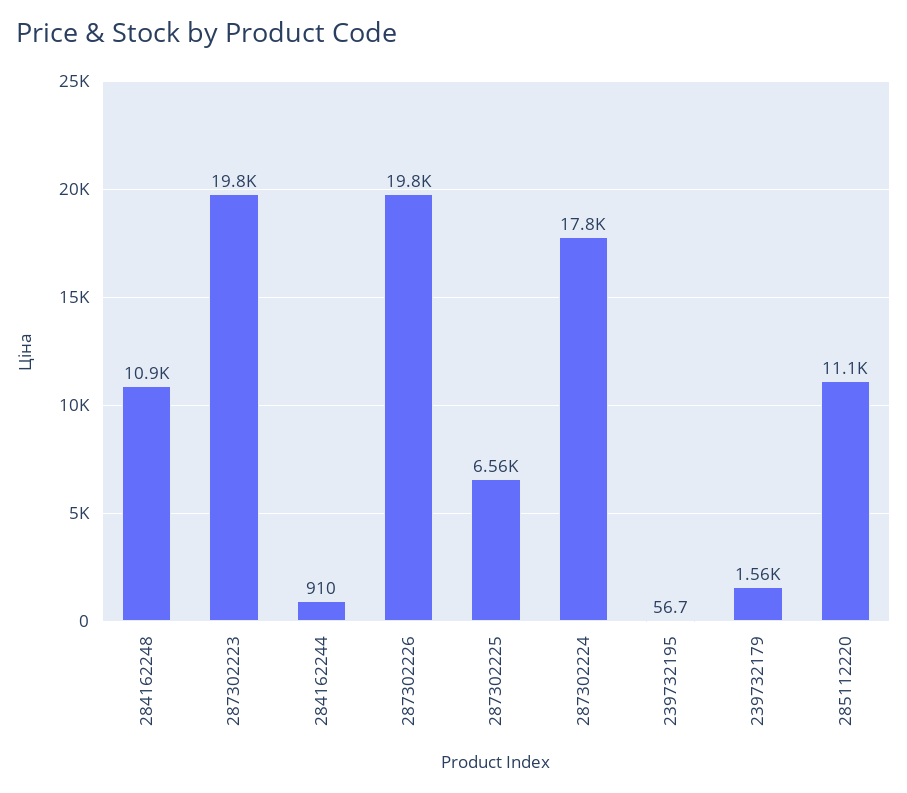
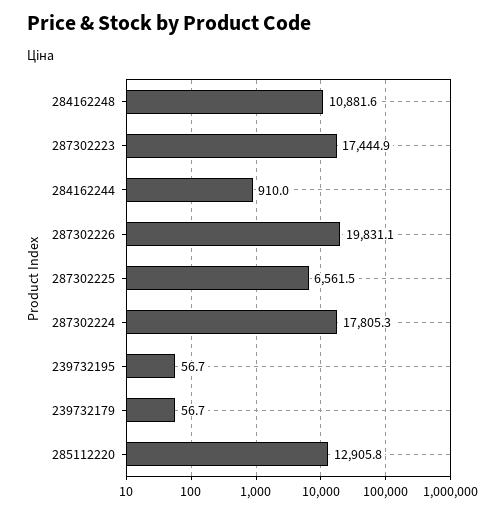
  {
    "284162248": 10881.6,
-   "287302223": 19800,
+   "287302223": 17444.9,
    "284162244": 910,
    "287302226": 19831.1,
    "287302225": 6561.5,
    "287302224": 17805.3,
    "239732195": 56.7,
-   "239732179": 1560,
+   "239732179": 56.7,
-   "285112220": 11100
+   "285112220": 12905.8
  }

